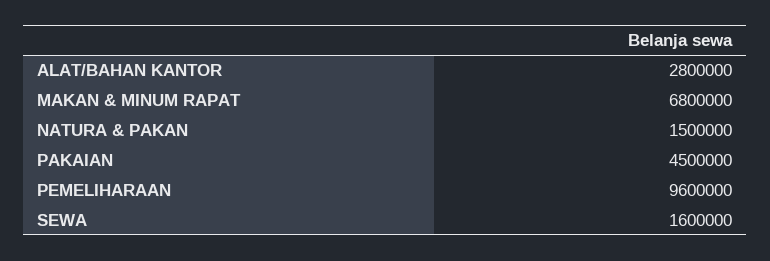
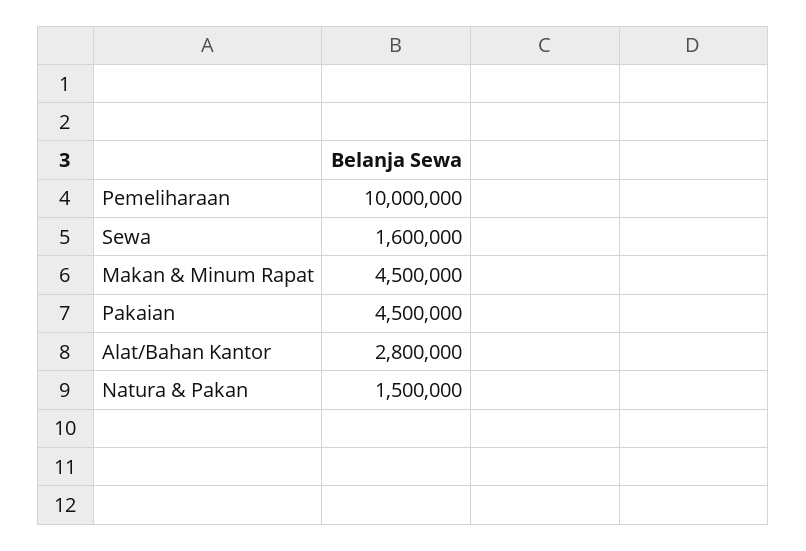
  {
    "ALAT/BAHAN KANTOR": 2800000,
-   "MAKAN & MINUM RAPAT": 6800000,
+   "MAKAN & MINUM RAPAT": 4500000,
    "NATURA & PAKAN": 1500000,
    "PAKAIAN": 4500000,
-   "PEMELIHARAAN": 9600000,
+   "PEMELIHARAAN": 10000000,
    "SEWA": 1600000
  }

